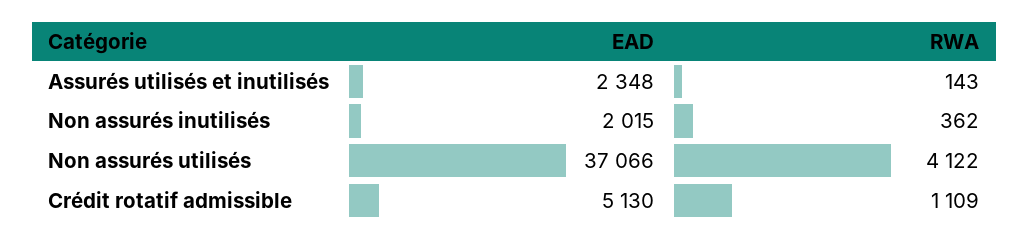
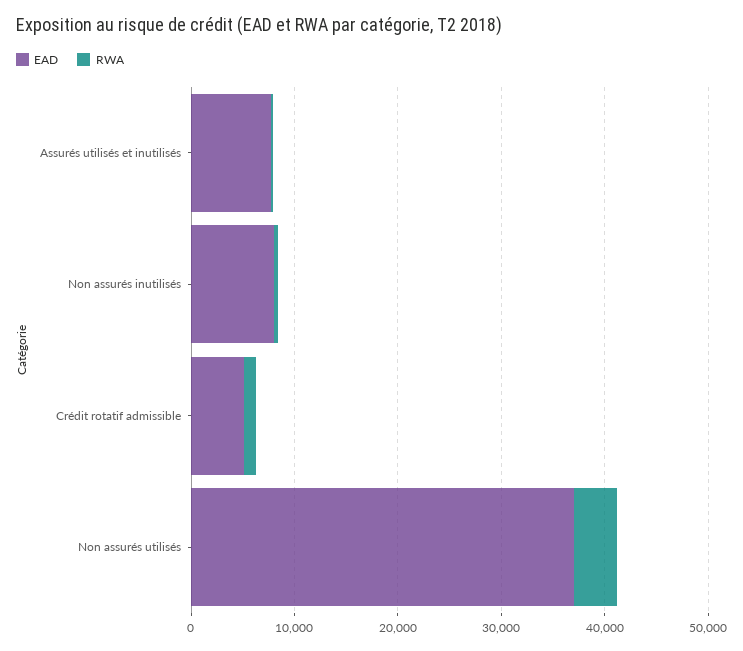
  {
    "EAD": {
-     "Assurés utilisés et inutilisés": 2348,
+     "Assurés utilisés et inutilisés": 8000,
-     "Non assurés inutilisés": 2015,
+     "Non assurés inutilisés": 8000,
      "Non assurés utilisés": 37066,
      "Crédit rotatif admissible": 5130
    },
    "RWA": {
      "Assurés utilisés et inutilisés": 143,
      "Non assurés inutilisés": 362,
      "Non assurés utilisés": 4122,
      "Crédit rotatif admissible": 1109
    }
  }

